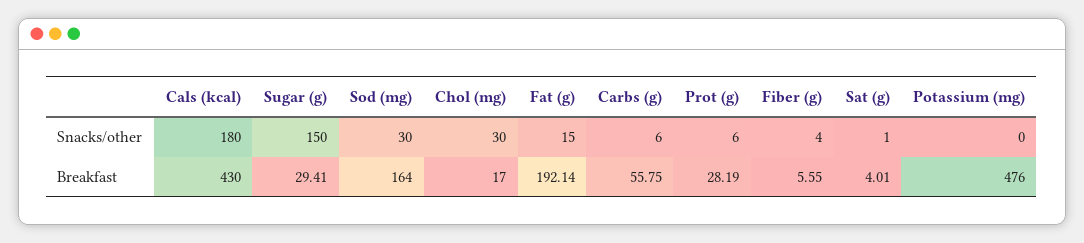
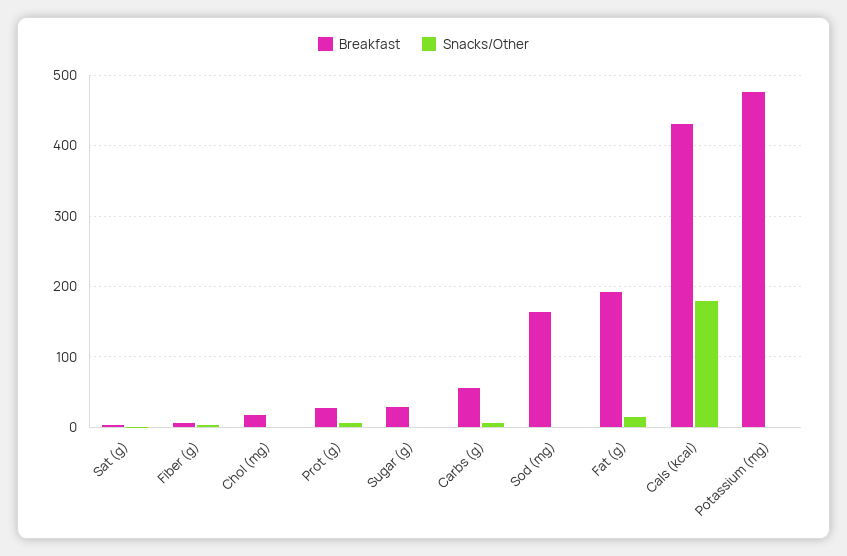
  {
    "Snacks/other": {
      "Cals (kcal)": 180,
-     "Sugar (g)": 150,
+     "Sugar (g)": 0,
-     "Sod (mg)": 30,
+     "Sod (mg)": 0,
-     "Chol (mg)": 30,
+     "Chol (mg)": 0,
      "Fat (g)": 15,
      "Carbs (g)": 6,
      "Prot (g)": 6,
      "Fiber (g)": 4,
      "Sat (g)": 1,
      "Potassium (mg)": 0
    },
    "Breakfast": {
      "Cals (kcal)": 430,
      "Sugar (g)": 29.41,
      "Sod (mg)": 164,
      "Chol (mg)": 17,
      "Fat (g)": 192.14,
      "Carbs (g)": 55.75,
      "Prot (g)": 28.19,
      "Fiber (g)": 5.55,
      "Sat (g)": 4.01,
      "Potassium (mg)": 476
    }
  }

